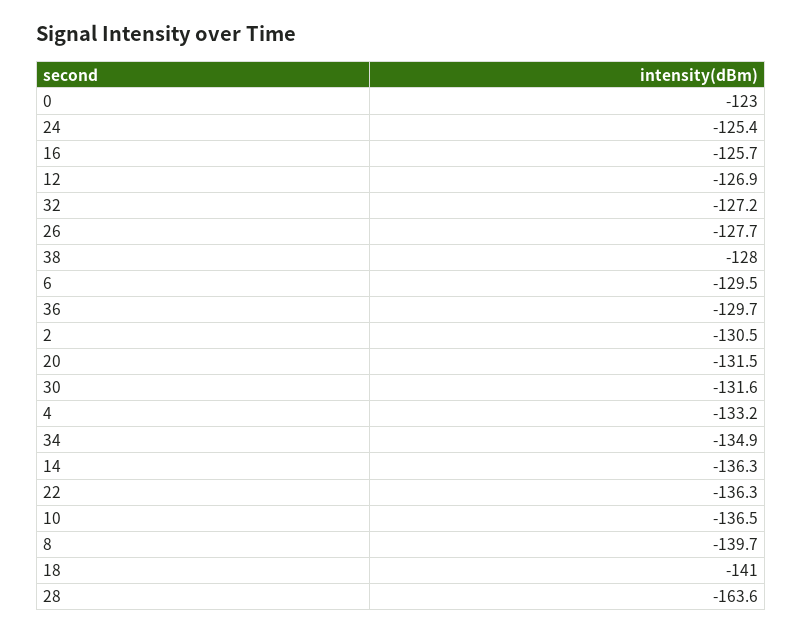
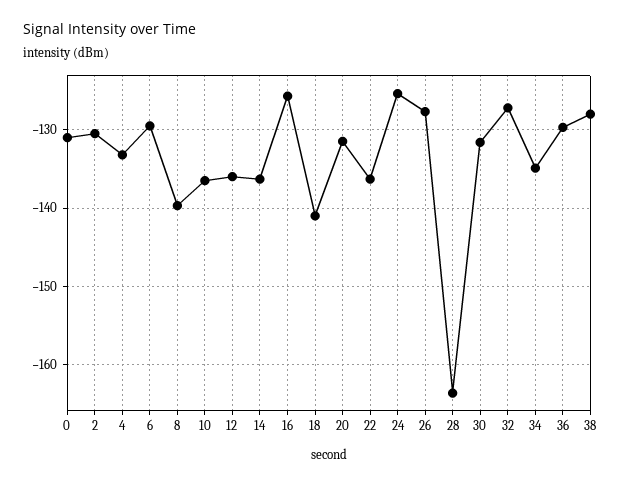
  {
-   "0": -123,
+   "0": -131,
    "24": -125.4,
    "16": -125.7,
-   "12": -126.9,
+   "12": -136,
    "32": -127.2,
    "26": -127.7,
    "38": -128,
    "6": -129.5,
    "36": -129.7,
    "2": -130.5,
    "20": -131.5,
    "30": -131.6,
    "4": -133.2,
    "34": -134.9,
    "14": -136.3,
    "22": -136.3,
    "10": -136.5,
    "8": -139.7,
    "18": -141,
    "28": -163.6
  }

